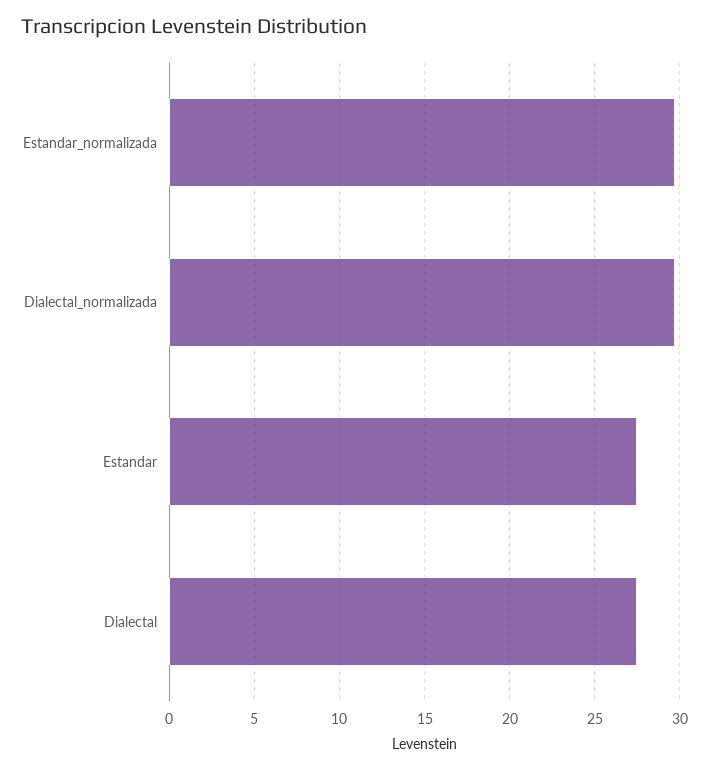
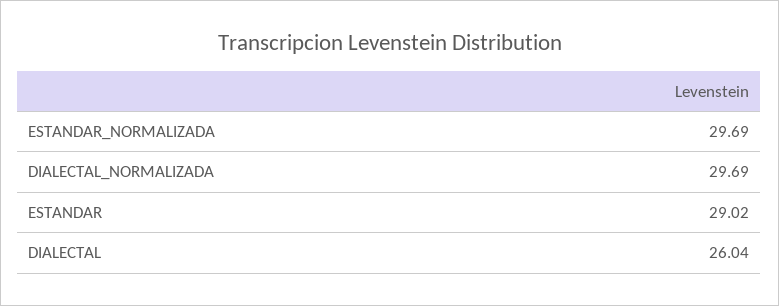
  {
    "Estandar_normalizada": 29.69,
    "Dialectal_normalizada": 29.69,
-   "Estandar": 27.5,
+   "Estandar": 29.02,
-   "Dialectal": 27.5
+   "Dialectal": 26.04
  }

